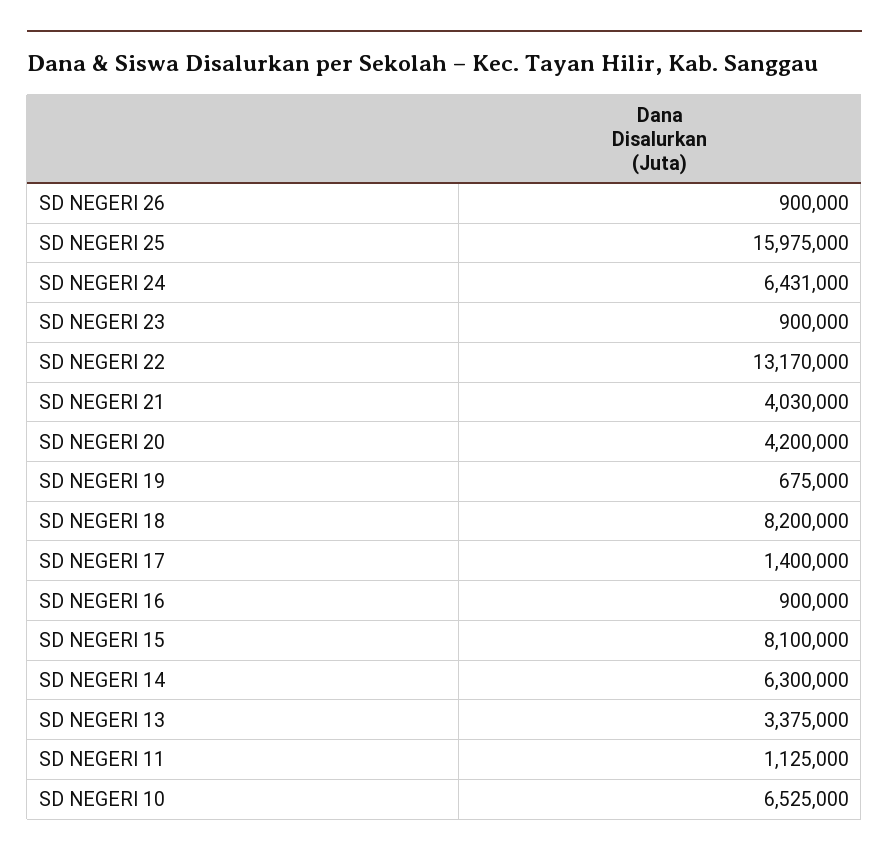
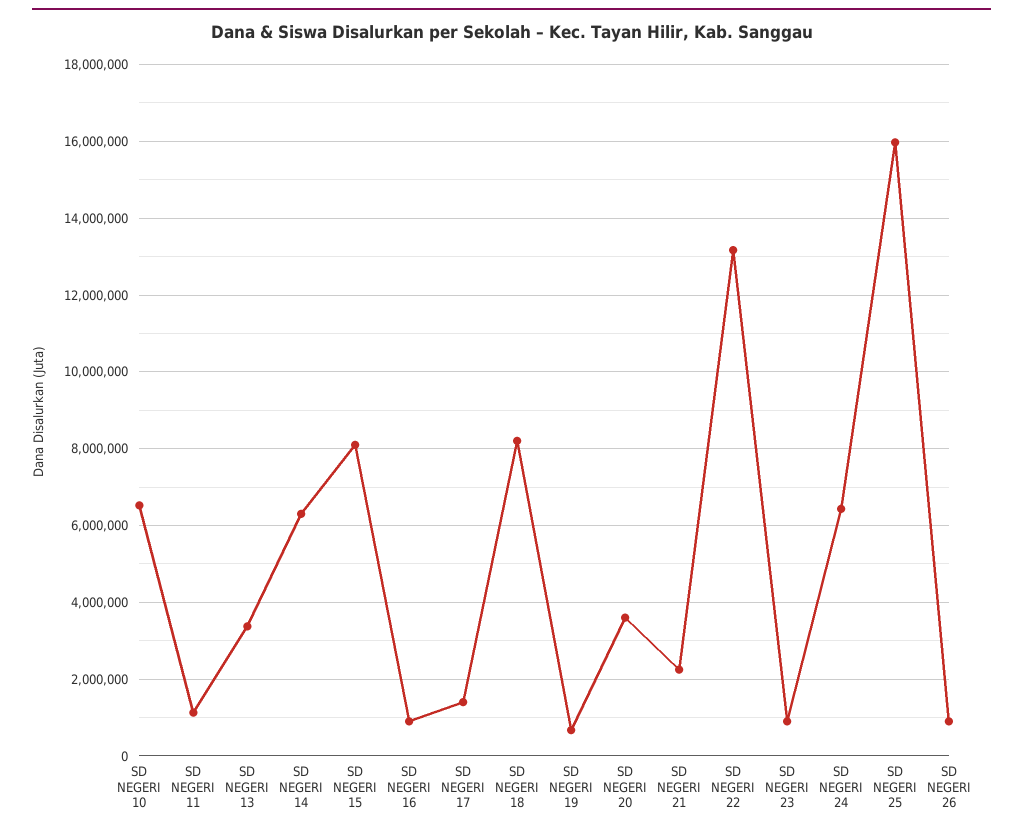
  {
    "SD NEGERI 26": 900000,
    "SD NEGERI 25": 15975000,
    "SD NEGERI 24": 6431000,
    "SD NEGERI 23": 900000,
    "SD NEGERI 22": 13170000,
-   "SD NEGERI 21": 4030000,
+   "SD NEGERI 21": 2200000,
-   "SD NEGERI 20": 4200000,
+   "SD NEGERI 20": 3600000,
    "SD NEGERI 19": 675000,
    "SD NEGERI 18": 8200000,
    "SD NEGERI 17": 1400000,
    "SD NEGERI 16": 900000,
    "SD NEGERI 15": 8100000,
    "SD NEGERI 14": 6300000,
    "SD NEGERI 13": 3375000,
    "SD NEGERI 11": 1125000,
    "SD NEGERI 10": 6525000
  }

